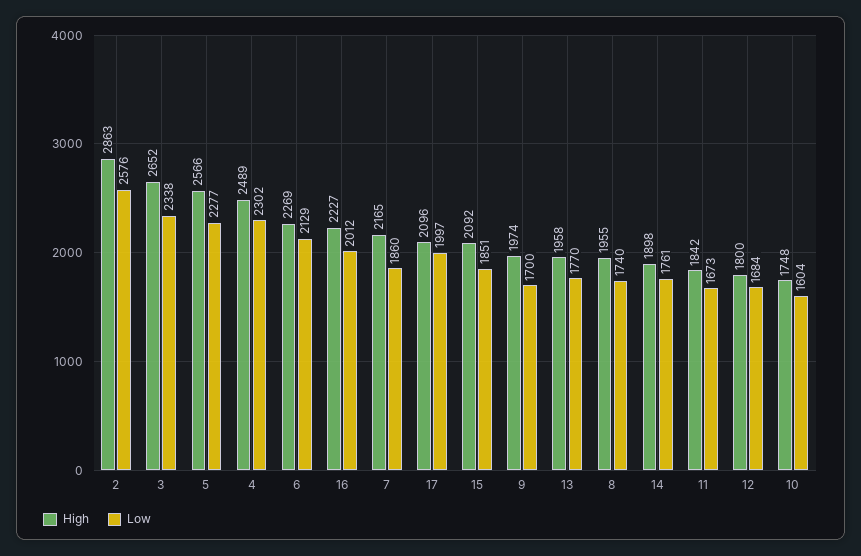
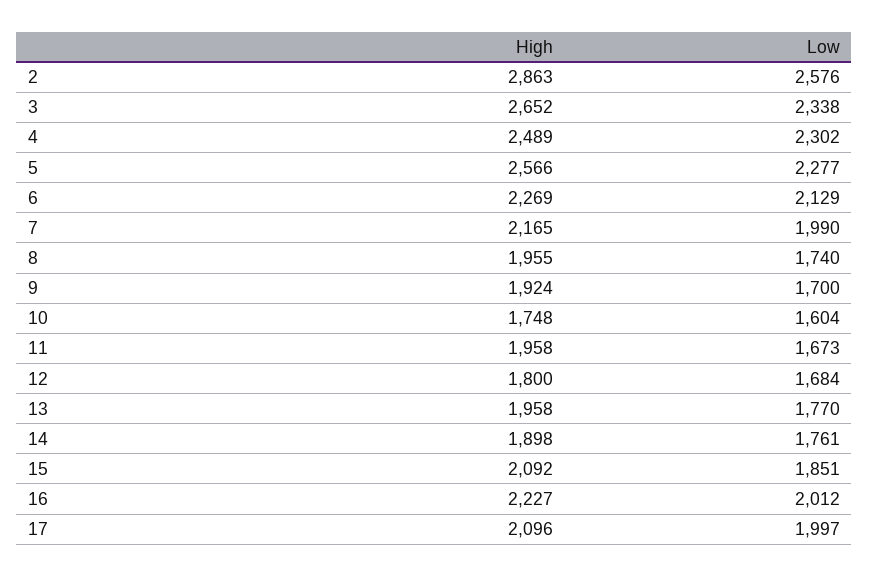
  {
    "High": {
      "2": 2863,
      "3": 2652,
      "5": 2566,
      "4": 2489,
      "6": 2269,
      "16": 2227,
      "7": 2165,
      "17": 2096,
      "15": 2092,
-     "9": 1974,
+     "9": 1924,
      "13": 1958,
      "8": 1955,
      "14": 1898,
-     "11": 1842,
+     "11": 1958,
      "12": 1800,
      "10": 1748
    },
    "Low": {
      "2": 2576,
      "3": 2338,
      "5": 2277,
      "4": 2302,
      "6": 2129,
      "16": 2012,
-     "7": 1860,
+     "7": 1990,
      "17": 1997,
      "15": 1851,
      "9": 1700,
      "13": 1770,
      "8": 1740,
      "14": 1761,
      "11": 1673,
      "12": 1684,
      "10": 1604
    }
  }

